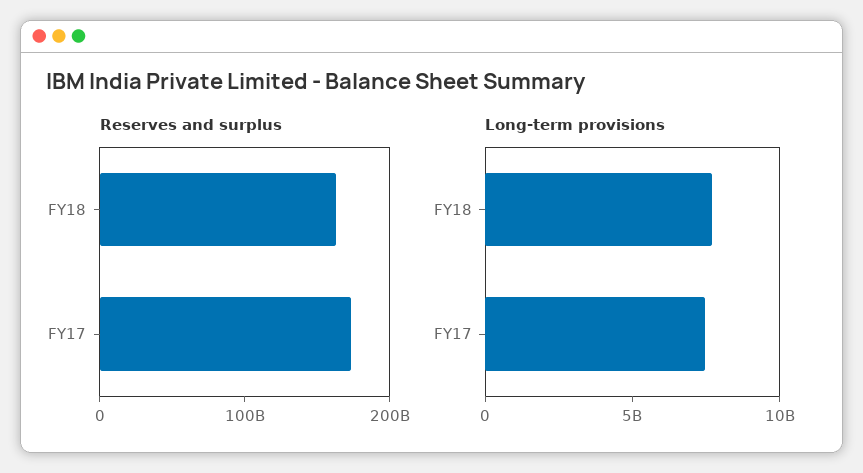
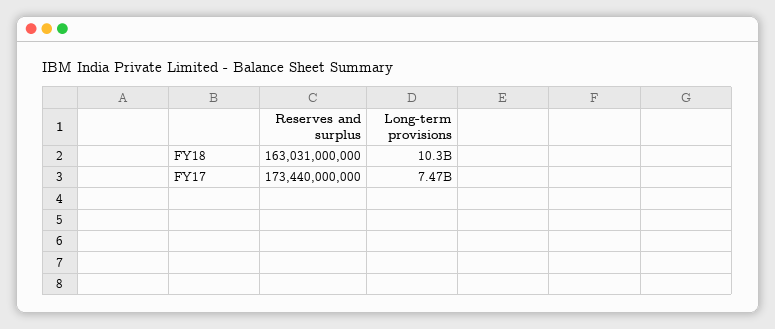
  {
    "Reserves and surplus": {
      "FY18": 163031000000,
      "FY17": 173440000000
    },
    "Long-term provisions": {
-     "FY18": 8000000000,
+     "FY18": 10300000000,
      "FY17": 7470000000
    }
  }

